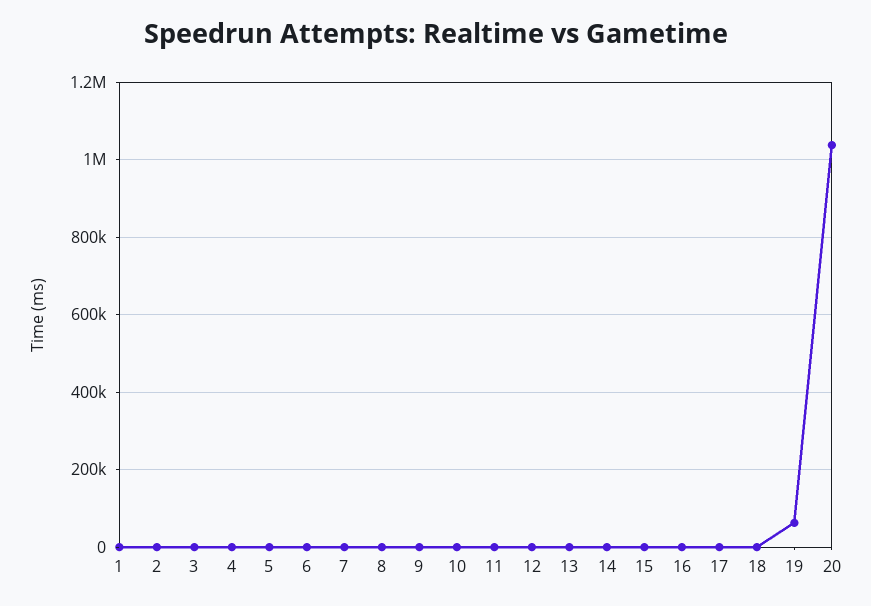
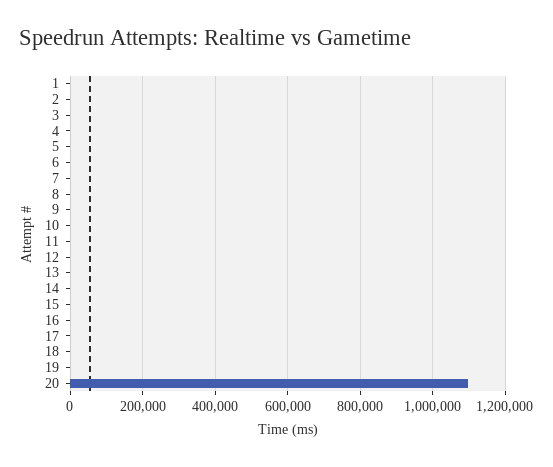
  {
    "1": 0,
    "2": 0,
    "3": 0,
    "4": 0,
    "5": 0,
    "6": 0,
    "7": 0,
    "8": 0,
    "9": 0,
    "10": 0,
    "11": 0,
    "12": 0,
    "13": 0,
    "14": 0,
    "15": 0,
    "16": 0,
    "17": 0,
    "18": 0,
-   "19": 60000,
+   "19": 0,
-   "20": 1040000
+   "20": 1100000
  }

